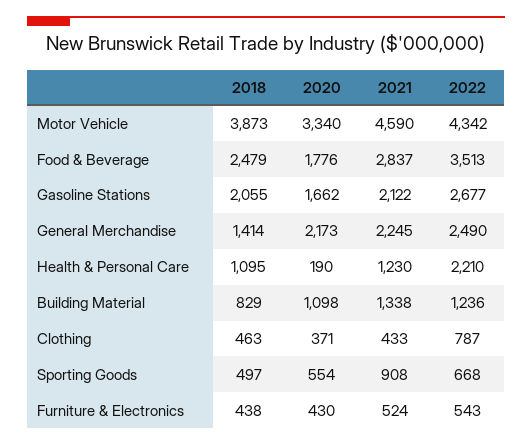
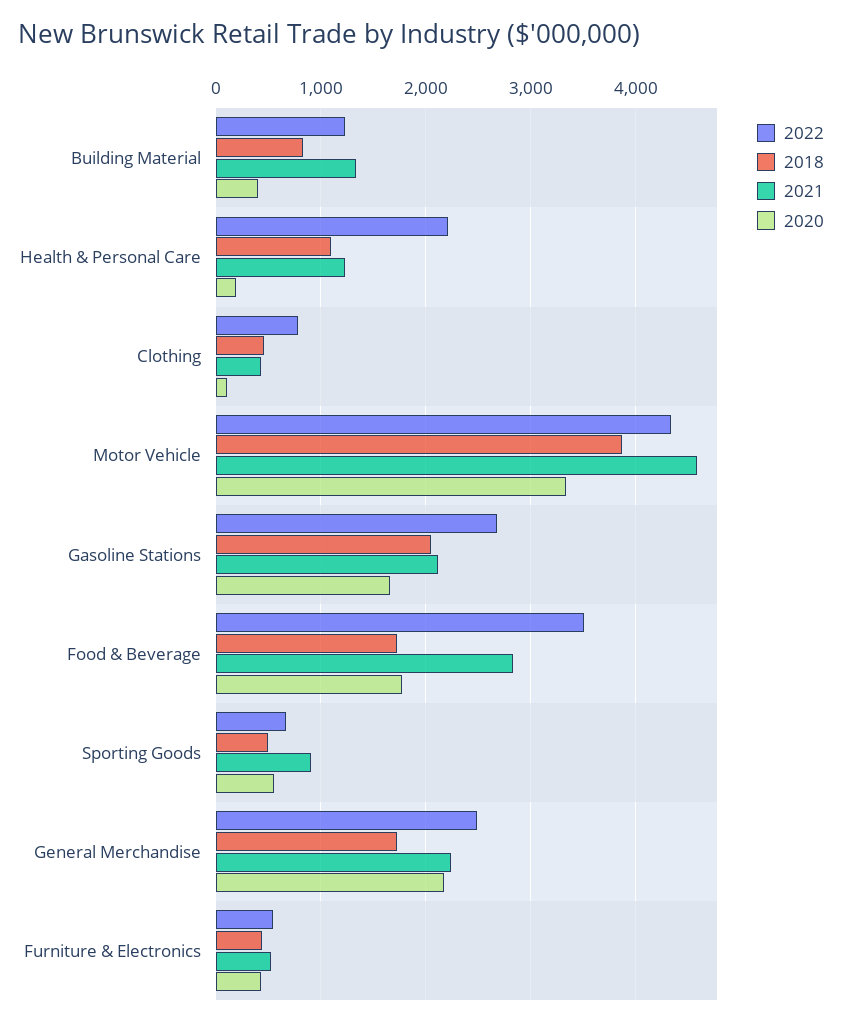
  {
    "2018": {
      "Motor Vehicle": 3873,
-     "Food & Beverage": 2479,
+     "Food & Beverage": 1700,
      "Gasoline Stations": 2055,
-     "General Merchandise": 1414,
+     "General Merchandise": 1700,
      "Health & Personal Care": 1095,
      "Building Material": 829,
      "Clothing": 463,
      "Sporting Goods": 497,
      "Furniture & Electronics": 438
    },
    "2020": {
      "Motor Vehicle": 3340,
      "Food & Beverage": 1776,
      "Gasoline Stations": 1662,
      "General Merchandise": 2173,
      "Health & Personal Care": 190,
-     "Building Material": 1098,
+     "Building Material": 400,
-     "Clothing": 371,
+     "Clothing": 100,
      "Sporting Goods": 554,
      "Furniture & Electronics": 430
    },
    "2021": {
      "Motor Vehicle": 4590,
      "Food & Beverage": 2837,
      "Gasoline Stations": 2122,
      "General Merchandise": 2245,
      "Health & Personal Care": 1230,
      "Building Material": 1338,
      "Clothing": 433,
      "Sporting Goods": 908,
      "Furniture & Electronics": 524
    },
    "2022": {
      "Motor Vehicle": 4342,
      "Food & Beverage": 3513,
      "Gasoline Stations": 2677,
      "General Merchandise": 2490,
      "Health & Personal Care": 2210,
      "Building Material": 1236,
      "Clothing": 787,
      "Sporting Goods": 668,
      "Furniture & Electronics": 543
    }
  }

